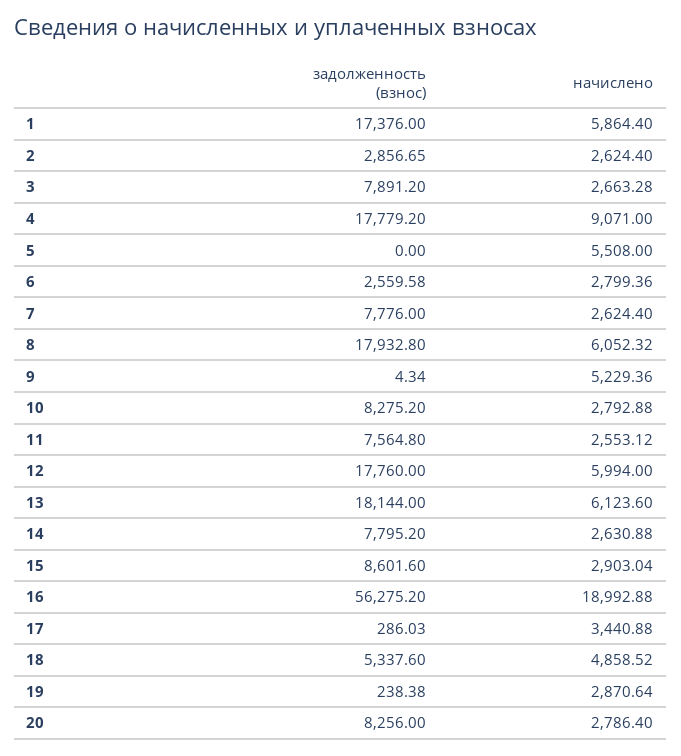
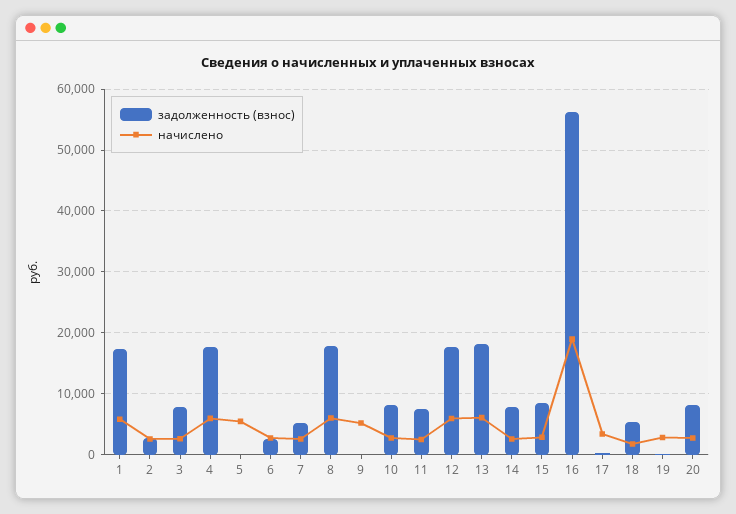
  {
    "задолженность (взнос)": {
      "1": 17376,
      "2": 2856.65,
      "3": 7891.2,
      "4": 17779.2,
      "5": 0,
      "6": 2559.58,
-     "7": 7776,
+     "7": 5000,
      "8": 17932.8,
      "9": 4.34,
      "10": 8275.2,
      "11": 7564.8,
      "12": 17760,
      "13": 18144,
      "14": 7795.2,
      "15": 8601.6,
      "16": 56275.2,
      "17": 286.03,
      "18": 5337.6,
      "19": 238.38,
      "20": 8256
    },
    "начислено": {
      "1": 5864.4,
      "2": 2624.4,
      "3": 2663.28,
-     "4": 9071,
+     "4": 6000,
      "5": 5508,
      "6": 2799.36,
      "7": 2624.4,
      "8": 6052.32,
      "9": 5229.36,
      "10": 2792.88,
      "11": 2553.12,
      "12": 5994,
      "13": 6123.6,
      "14": 2630.88,
      "15": 2903.04,
      "16": 18992.88,
      "17": 3440.88,
-     "18": 4858.52,
+     "18": 2000,
      "19": 2870.64,
      "20": 2786.4
    }
  }

